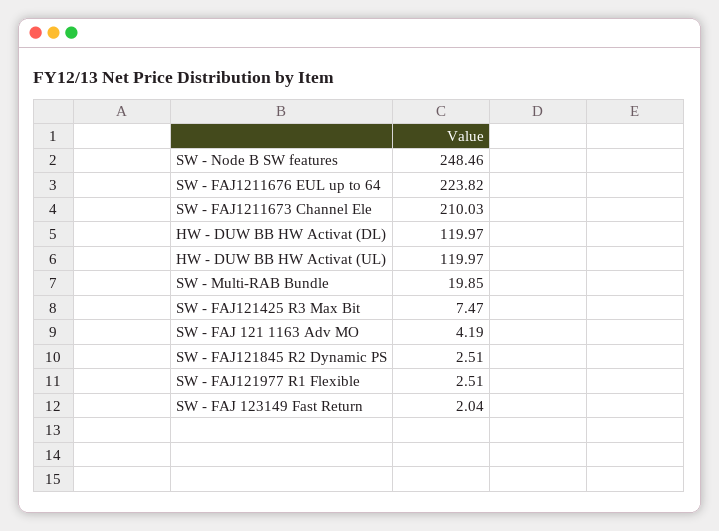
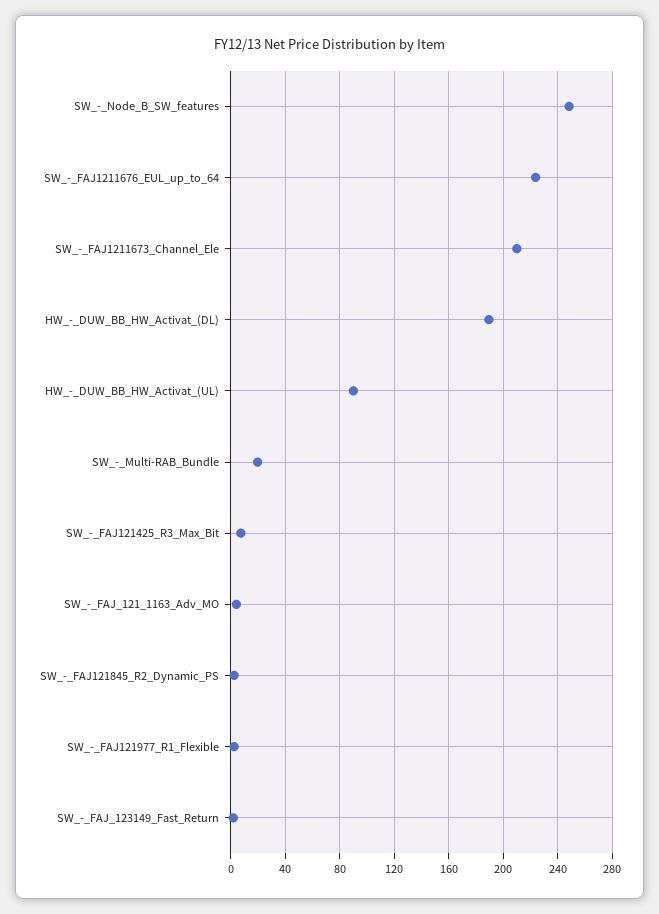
  {
    "SW - Node B SW features": 248.46,
    "SW - FAJ1211676 EUL up to 64": 223.82,
    "SW - FAJ1211673 Channel Ele": 210.03,
-   "HW - DUW BB HW Activat (DL)": 119.97,
+   "HW - DUW BB HW Activat (DL)": 190,
-   "HW - DUW BB HW Activat (UL)": 119.97,
+   "HW - DUW BB HW Activat (UL)": 90,
    "SW - Multi-RAB Bundle": 19.85,
    "SW - FAJ121425 R3 Max Bit": 7.47,
    "SW - FAJ 121 1163 Adv MO": 4.19,
    "SW - FAJ121845 R2 Dynamic PS": 2.51,
    "SW - FAJ121977 R1 Flexible": 2.51,
    "SW - FAJ 123149 Fast Return": 2.04
  }

